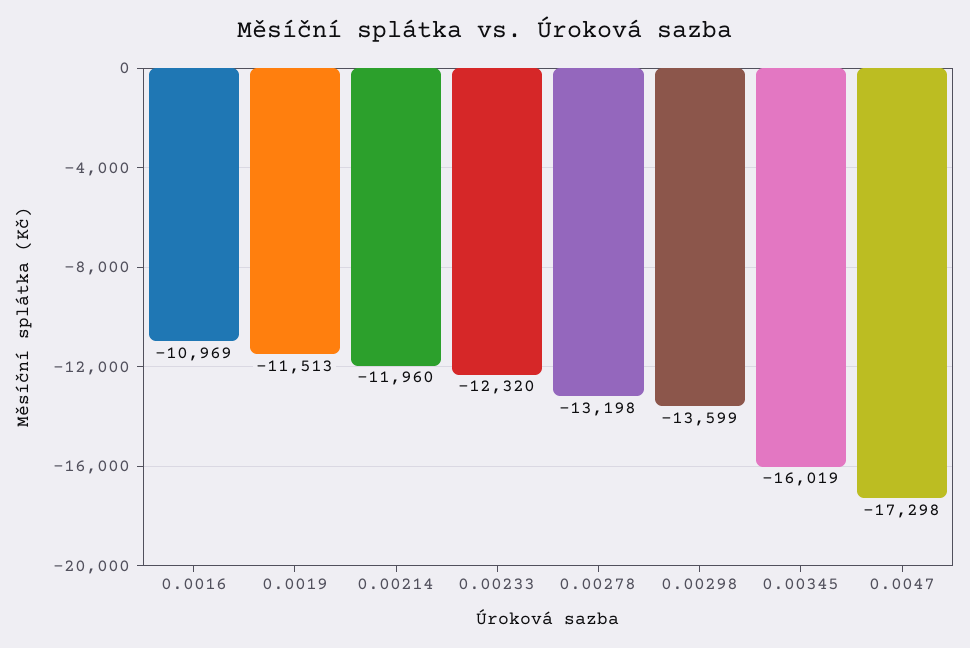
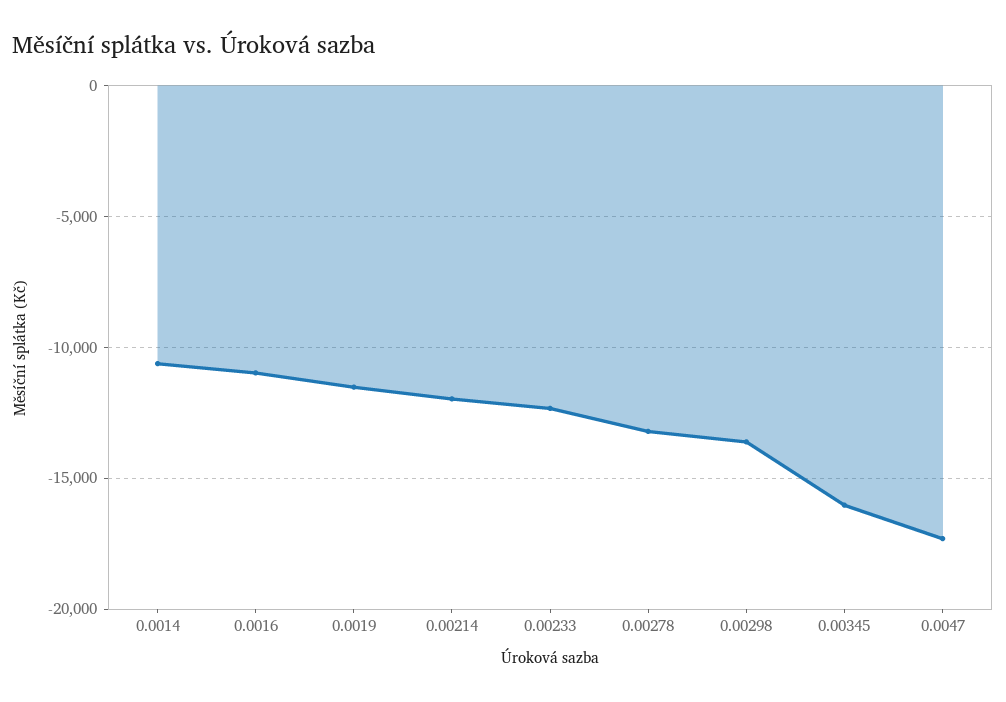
  {
    "0.0016": -10969,
    "0.0019": -11513,
    "0.00214": -11960,
    "0.00233": -12320,
    "0.00278": -13198,
    "0.00298": -13599,
    "0.00345": -16019,
-   "0.0047": -17298
+   "0.0047": -17298,
+   "0.0014": -10500
  }

